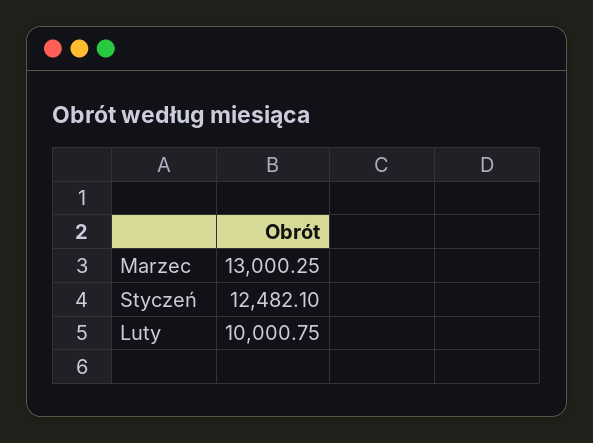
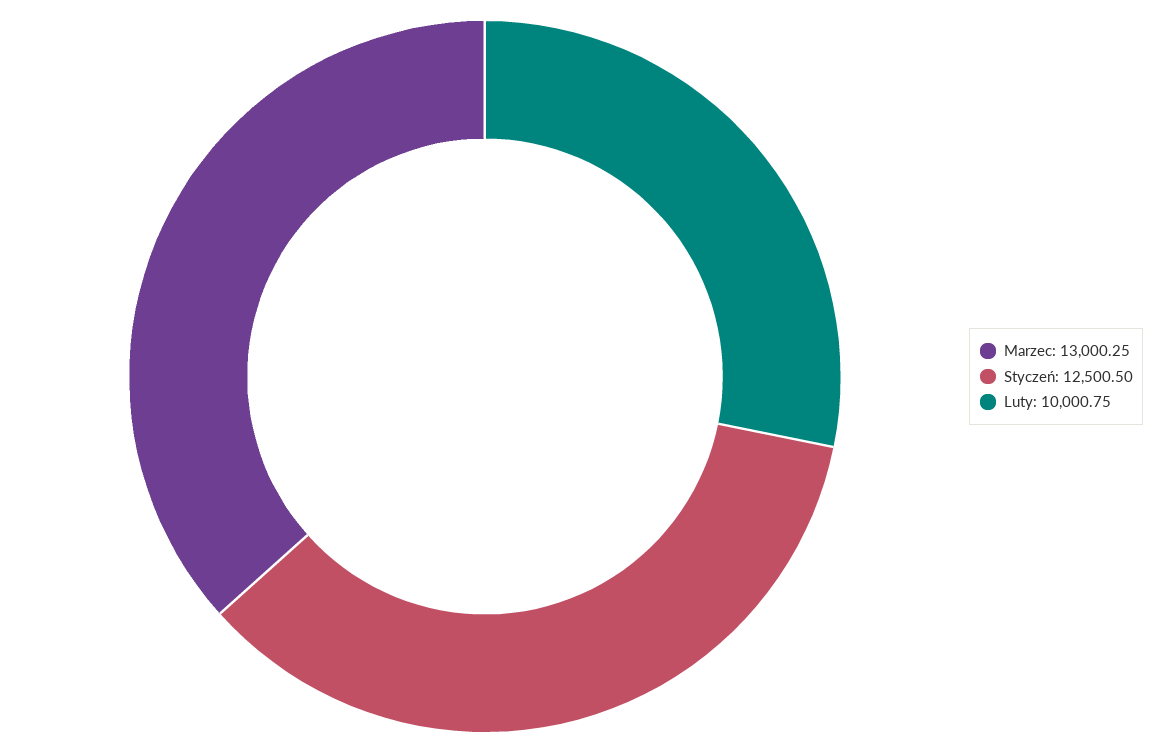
  {
    "Marzec": 13000.25,
-   "Styczeń": 12482.1,
+   "Styczeń": 12500.5,
    "Luty": 10000.75
  }

